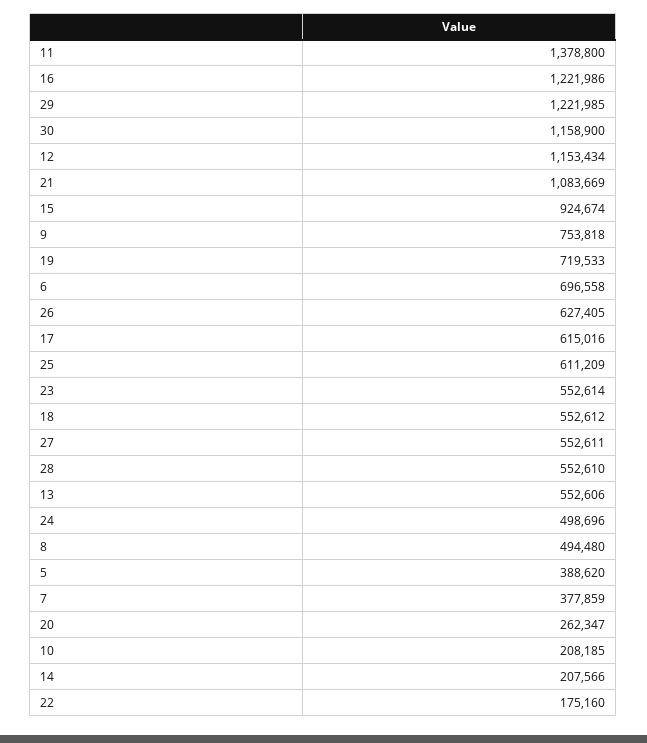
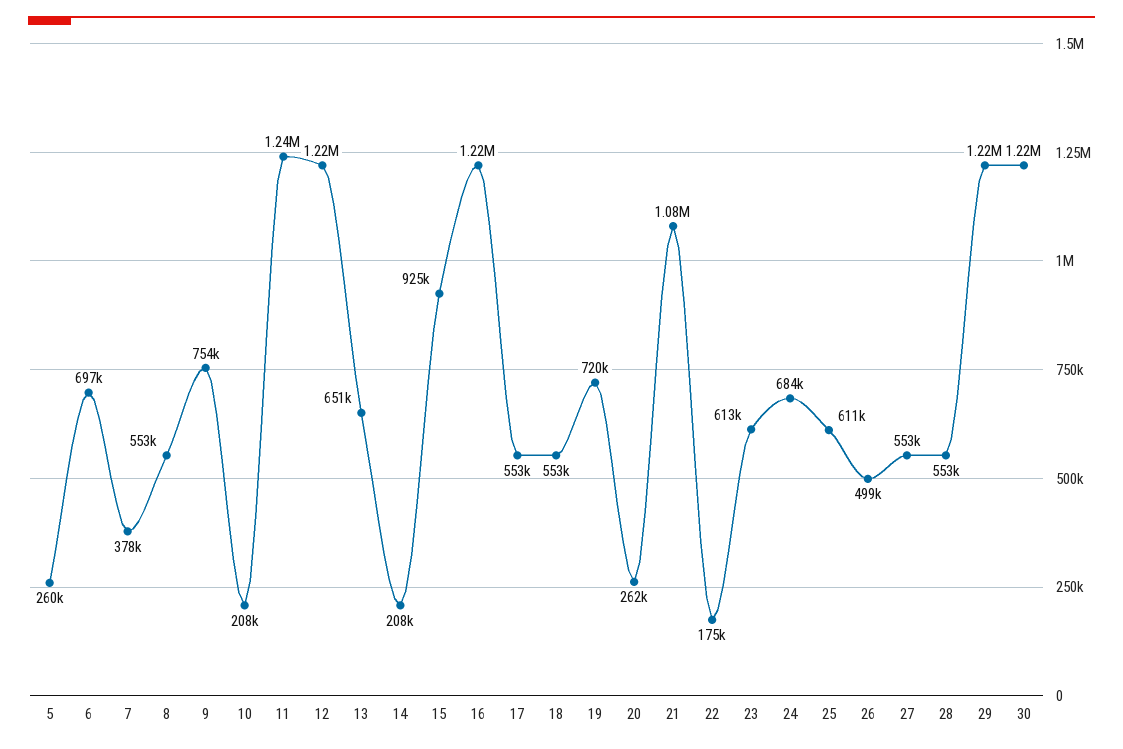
  {
-   "11": 1378800,
+   "11": 1240000,
    "16": 1221986,
    "29": 1221985,
-   "30": 1158900,
+   "30": 1220000,
-   "12": 1153434,
+   "12": 1220000,
    "21": 1083669,
    "15": 924674,
    "9": 753818,
    "19": 719533,
    "6": 696558,
-   "26": 627405,
+   "26": 499000,
-   "17": 615016,
+   "17": 553000,
    "25": 611209,
-   "23": 552614,
+   "23": 613000,
    "18": 552612,
    "27": 552611,
    "28": 552610,
-   "13": 552606,
+   "13": 651000,
-   "24": 498696,
+   "24": 684000,
-   "8": 494480,
+   "8": 553000,
-   "5": 388620,
+   "5": 260000,
    "7": 377859,
    "20": 262347,
    "10": 208185,
    "14": 207566,
    "22": 175160
  }

